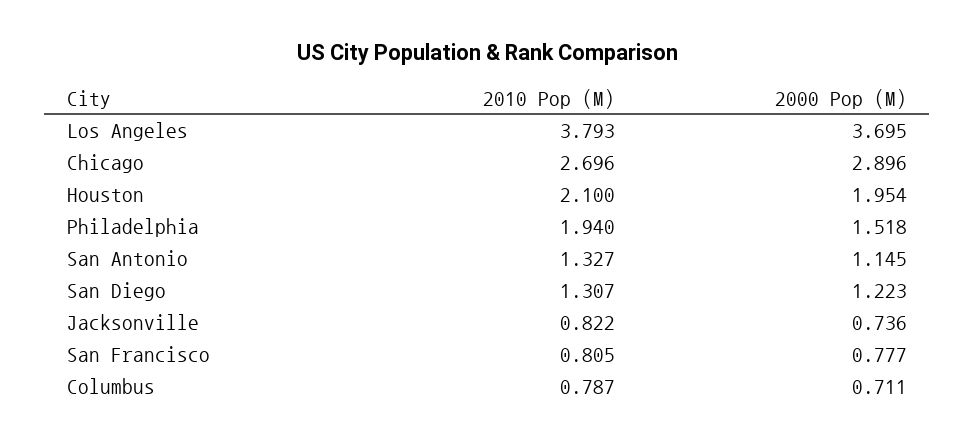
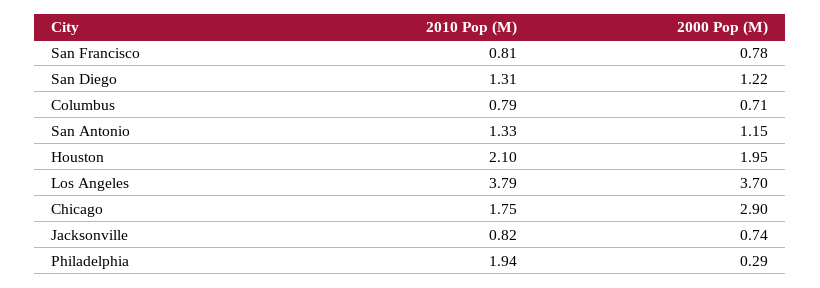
  {
    "2010 Pop (M)": {
      "Los Angeles": 3.793,
-     "Chicago": 2.696,
+     "Chicago": 1.75,
      "Houston": 2.1,
      "Philadelphia": 1.94,
      "San Antonio": 1.327,
      "San Diego": 1.307,
      "Jacksonville": 0.822,
      "San Francisco": 0.805,
      "Columbus": 0.787
    },
    "2000 Pop (M)": {
      "Los Angeles": 3.695,
      "Chicago": 2.896,
      "Houston": 1.954,
-     "Philadelphia": 1.518,
+     "Philadelphia": 0.29,
      "San Antonio": 1.145,
      "San Diego": 1.223,
      "Jacksonville": 0.736,
      "San Francisco": 0.777,
      "Columbus": 0.711
    }
  }

